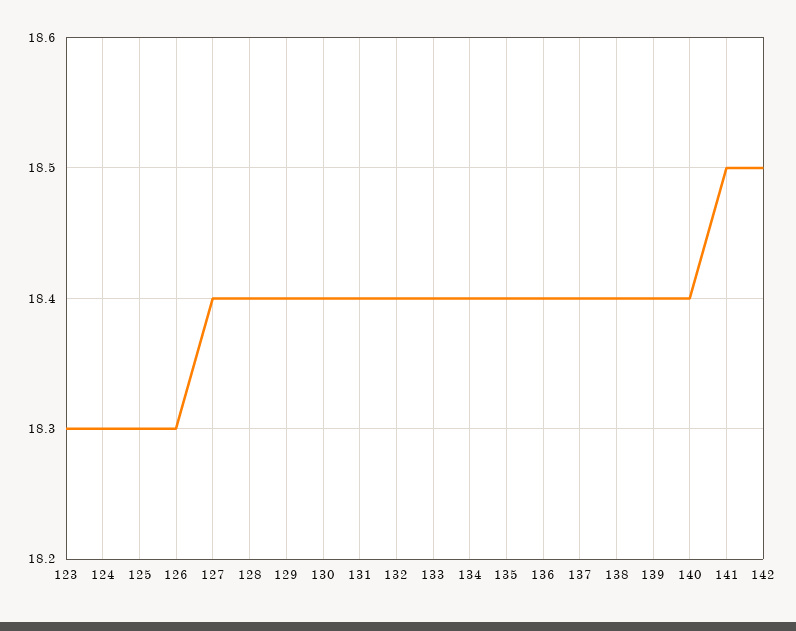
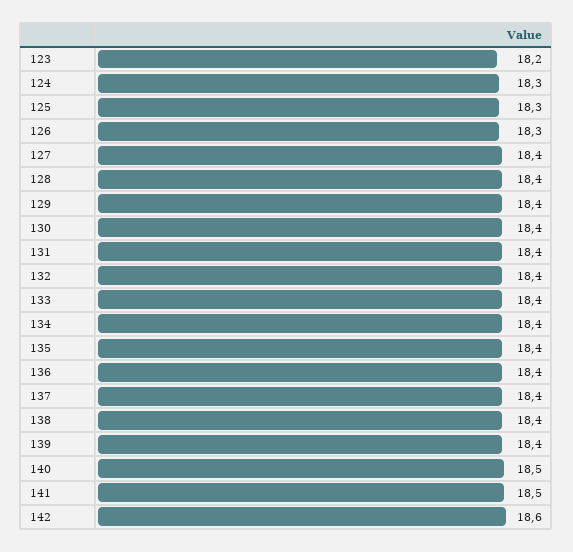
  {
-   "123": 18.3,
+   "123": 18.2,
    "124": 18.3,
    "125": 18.3,
    "126": 18.3,
    "127": 18.4,
    "128": 18.4,
    "129": 18.4,
    "130": 18.4,
    "131": 18.4,
    "132": 18.4,
    "133": 18.4,
    "134": 18.4,
    "135": 18.4,
    "136": 18.4,
    "137": 18.4,
    "138": 18.4,
    "139": 18.4,
-   "140": 18.4,
+   "140": 18.5,
    "141": 18.5,
-   "142": 18.5
+   "142": 18.6
  }

